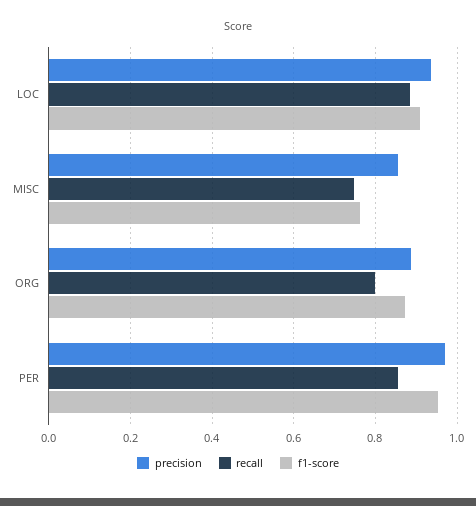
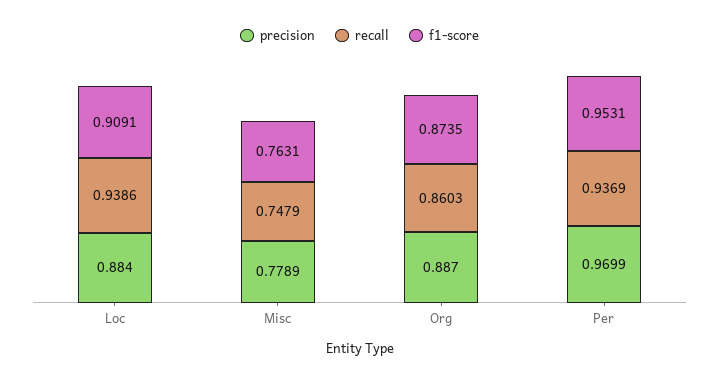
  {
    "precision": {
-     "LOC": 0.94,
+     "LOC": 0.884,
-     "MISC": 0.86,
+     "MISC": 0.7789,
      "ORG": 0.887,
      "PER": 0.9699
    },
    "recall": {
-     "LOC": 0.88,
+     "LOC": 0.9386,
      "MISC": 0.7479,
-     "ORG": 0.8,
+     "ORG": 0.8603,
-     "PER": 0.86
+     "PER": 0.9369
    },
    "f1-score": {
      "LOC": 0.9091,
      "MISC": 0.7631,
      "ORG": 0.8735,
      "PER": 0.9531
    }
  }

